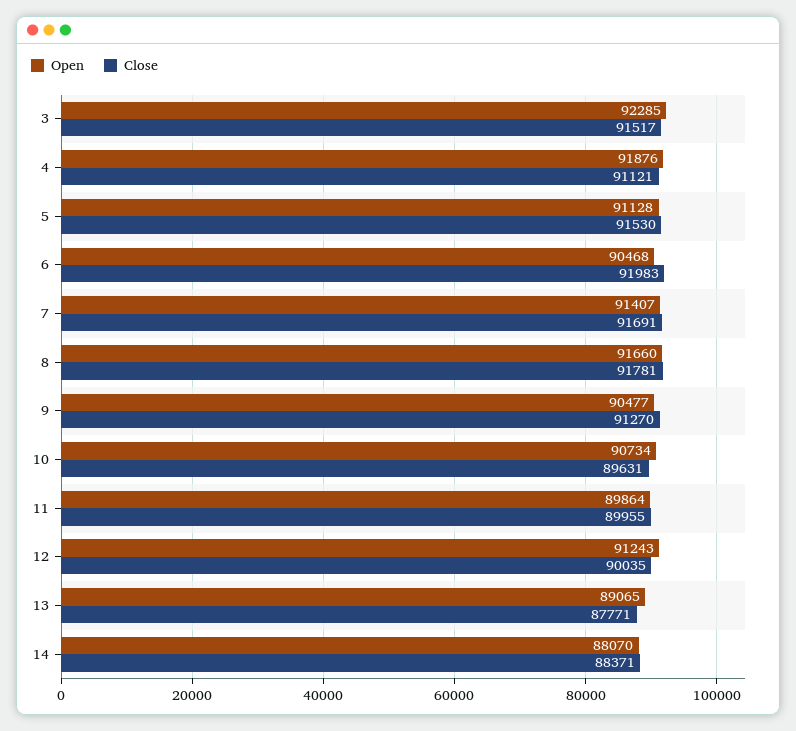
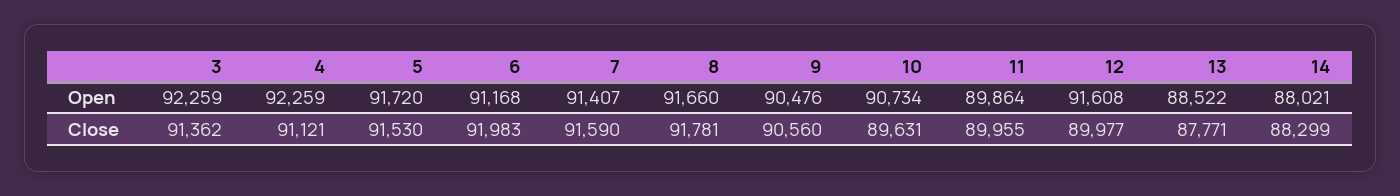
  {
    "Open": {
-     "3": 92285,
+     "3": 92259,
-     "4": 91876,
+     "4": 92259,
-     "5": 91128,
+     "5": 91720,
-     "6": 90468,
+     "6": 91168,
      "7": 91407,
      "8": 91660,
-     "9": 90477,
+     "9": 90476,
      "10": 90734,
      "11": 89864,
-     "12": 91243,
+     "12": 91608,
-     "13": 89065,
+     "13": 88522,
-     "14": 88070
+     "14": 88021
    },
    "Close": {
-     "3": 91517,
+     "3": 91362,
      "4": 91121,
      "5": 91530,
      "6": 91983,
-     "7": 91691,
+     "7": 91590,
      "8": 91781,
-     "9": 91270,
+     "9": 90560,
      "10": 89631,
      "11": 89955,
-     "12": 90035,
+     "12": 89977,
      "13": 87771,
-     "14": 88371
+     "14": 88299
    }
  }

